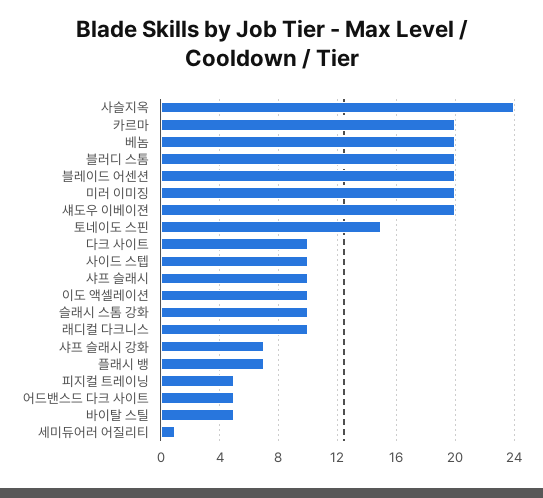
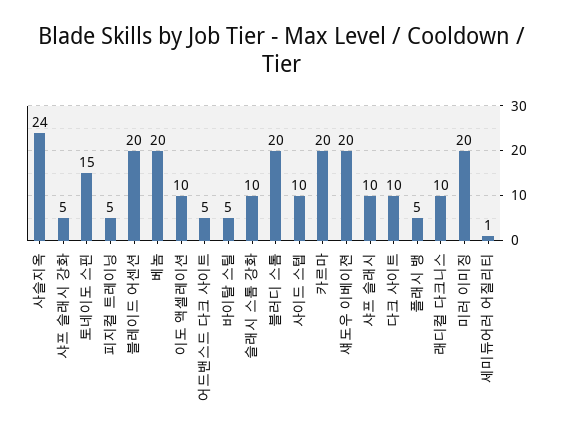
  {
    "사슬지옥": 24,
    "카르마": 20,
    "베놈": 20,
    "블러디 스톰": 20,
    "블레이드 어센션": 20,
    "미러 이미징": 20,
    "섀도우 이베이젼": 20,
    "토네이도 스핀": 15,
    "다크 사이트": 10,
    "사이드 스텝": 10,
    "샤프 슬래시": 10,
    "이도 액셀레이션": 10,
    "슬래시 스톰 강화": 10,
    "래디컬 다크니스": 10,
-   "샤프 슬래시 강화": 7,
+   "샤프 슬래시 강화": 5,
-   "플래시 뱅": 7,
+   "플래시 뱅": 5,
    "피지컬 트레이닝": 5,
    "어드밴스드 다크 사이트": 5,
    "바이탈 스틸": 5,
    "세미듀어러 어질리티": 1
  }

